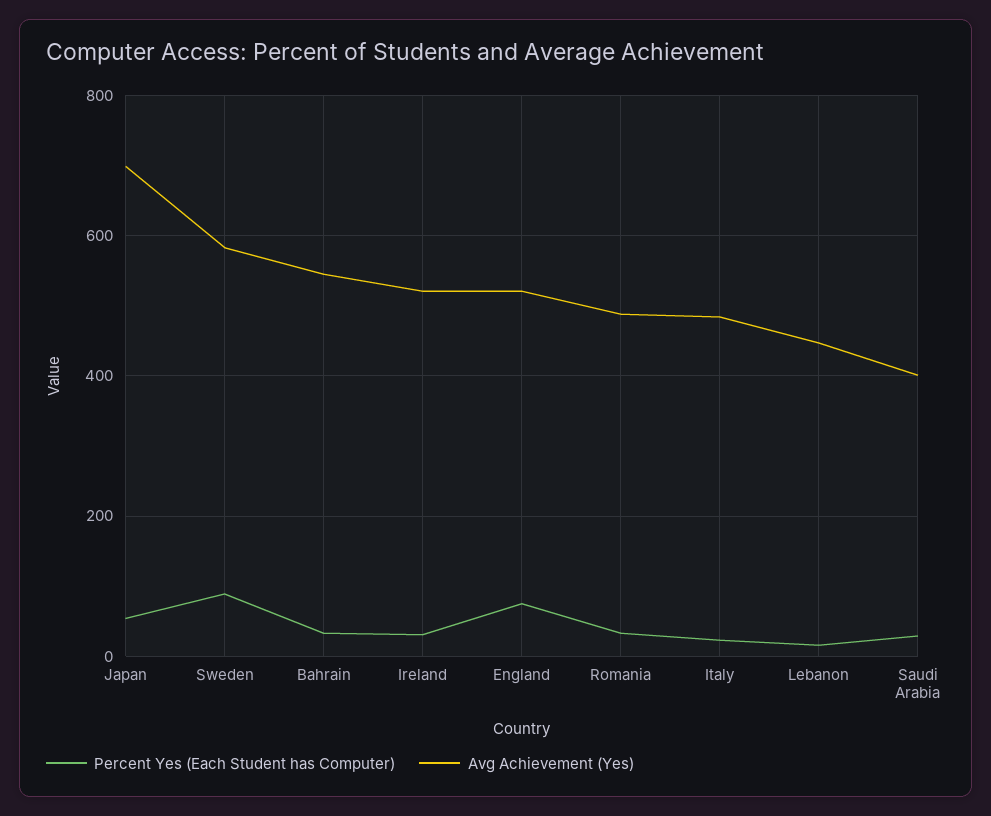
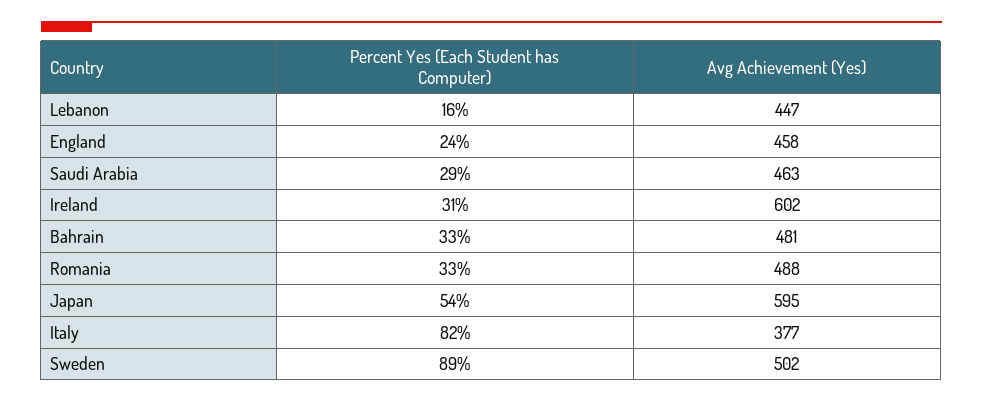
  {
    "Percent Yes (Each Student has Computer)": {
      "Japan": 54,
      "Sweden": 89,
      "Bahrain": 33,
      "Ireland": 31,
-     "England": 80,
+     "England": 24,
      "Romania": 33,
-     "Italy": 20,
+     "Italy": 82,
      "Lebanon": 16,
      "Saudi Arabia": 29
    },
    "Avg Achievement (Yes)": {
-     "Japan": 700,
+     "Japan": 595,
-     "Sweden": 580,
+     "Sweden": 502,
-     "Bahrain": 540,
+     "Bahrain": 481,
-     "Ireland": 520,
+     "Ireland": 602,
-     "England": 520,
+     "England": 458,
      "Romania": 488,
-     "Italy": 480,
+     "Italy": 377,
      "Lebanon": 447,
-     "Saudi Arabia": 400
+     "Saudi Arabia": 463
    }
  }

